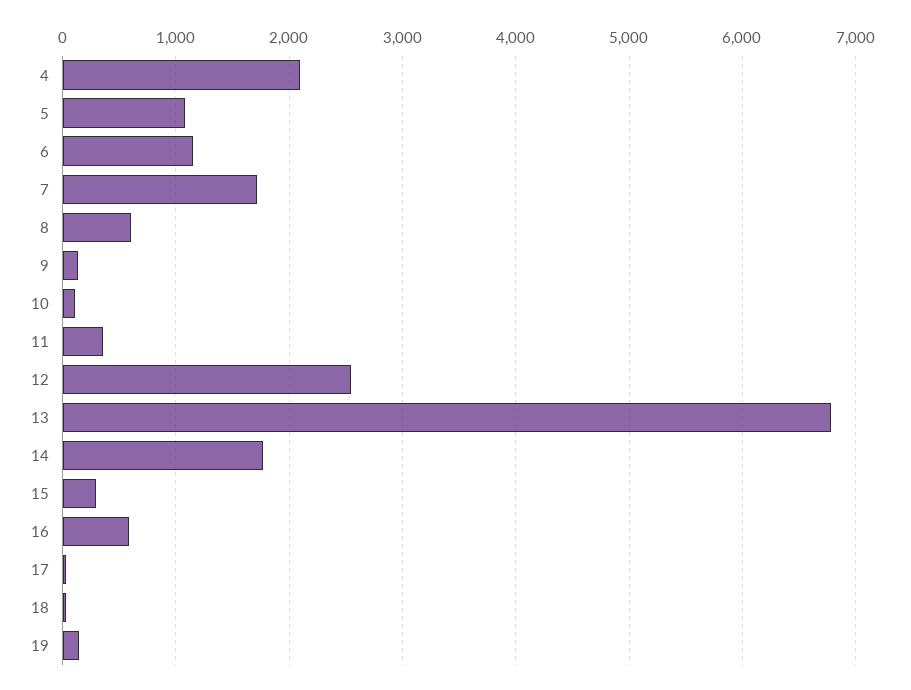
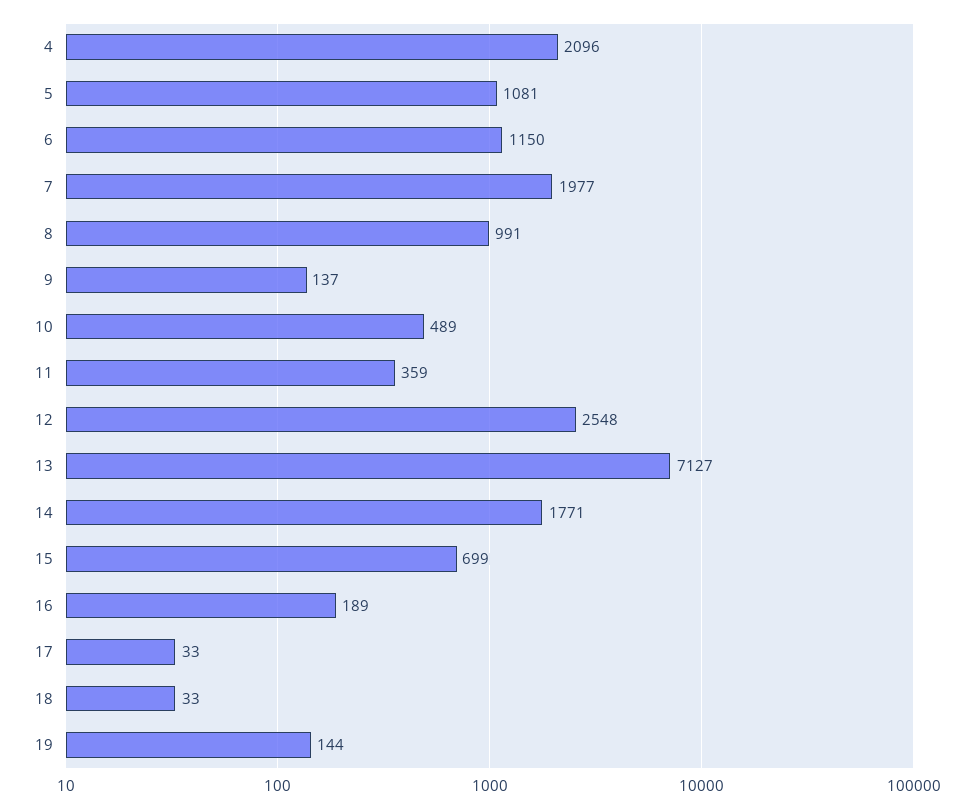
  {
    "4": 2096,
    "5": 1081,
    "6": 1150,
-   "7": 1700,
+   "7": 1977,
-   "8": 600,
+   "8": 991,
    "9": 137,
-   "10": 100,
+   "10": 489,
    "11": 359,
    "12": 2548,
-   "13": 6800,
+   "13": 7127,
    "14": 1771,
-   "15": 300,
+   "15": 699,
-   "16": 600,
+   "16": 189,
    "17": 33,
    "18": 33,
    "19": 144
  }

